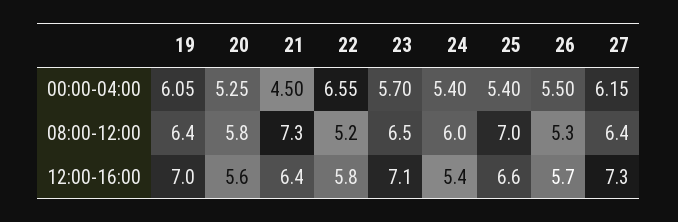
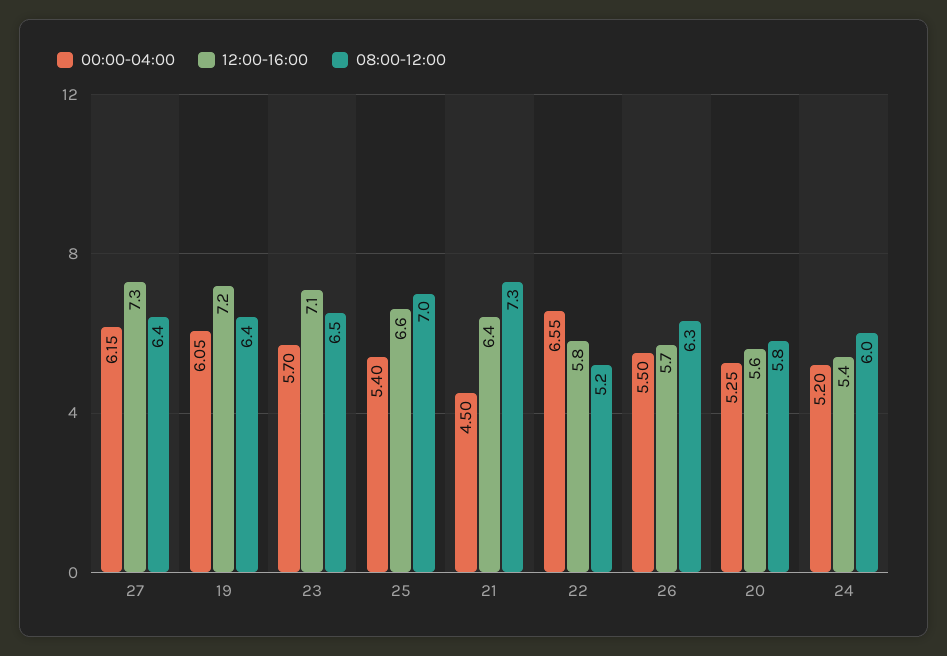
  {
    "00:00-04:00": {
      "19": 6.05,
      "20": 5.25,
      "21": 4.5,
      "22": 6.55,
      "23": 5.7,
-     "24": 5.4,
+     "24": 5.2,
      "25": 5.4,
      "26": 5.5,
      "27": 6.15
    },
    "08:00-12:00": {
      "19": 6.4,
      "20": 5.8,
      "21": 7.3,
      "22": 5.2,
      "23": 6.5,
      "24": 6,
      "25": 7,
-     "26": 5.3,
+     "26": 6.3,
      "27": 6.4
    },
    "12:00-16:00": {
-     "19": 7,
+     "19": 7.2,
      "20": 5.6,
      "21": 6.4,
      "22": 5.8,
      "23": 7.1,
      "24": 5.4,
      "25": 6.6,
      "26": 5.7,
      "27": 7.3
    }
  }

